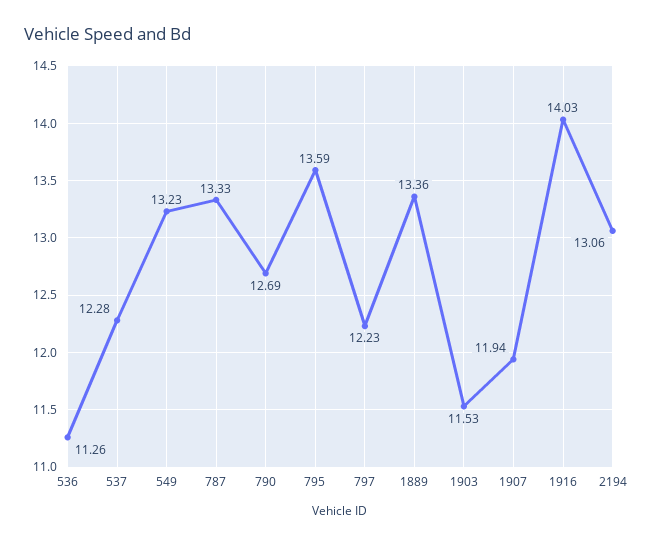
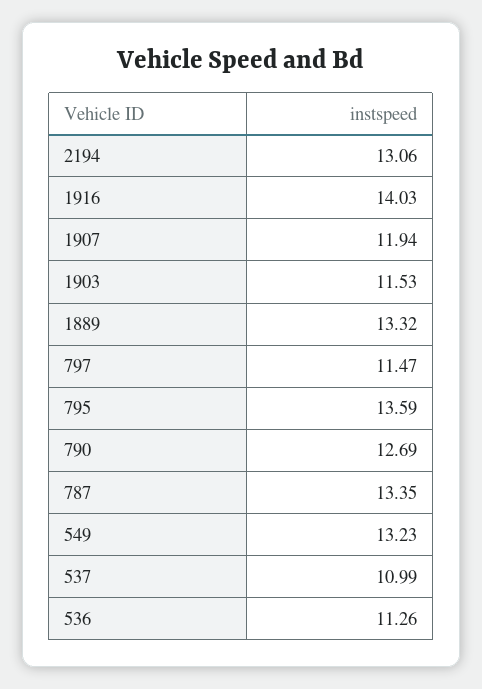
  {
    "536": 11.26,
-   "537": 12.28,
+   "537": 10.99,
    "549": 13.23,
-   "787": 13.33,
+   "787": 13.35,
    "790": 12.69,
    "795": 13.59,
-   "797": 12.23,
+   "797": 11.47,
-   "1889": 13.36,
+   "1889": 13.32,
    "1903": 11.53,
    "1907": 11.94,
    "1916": 14.03,
    "2194": 13.06
  }

